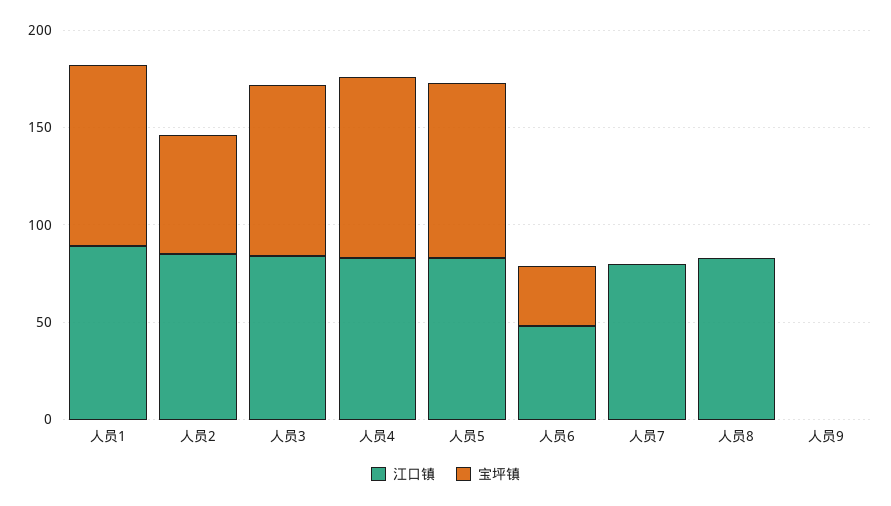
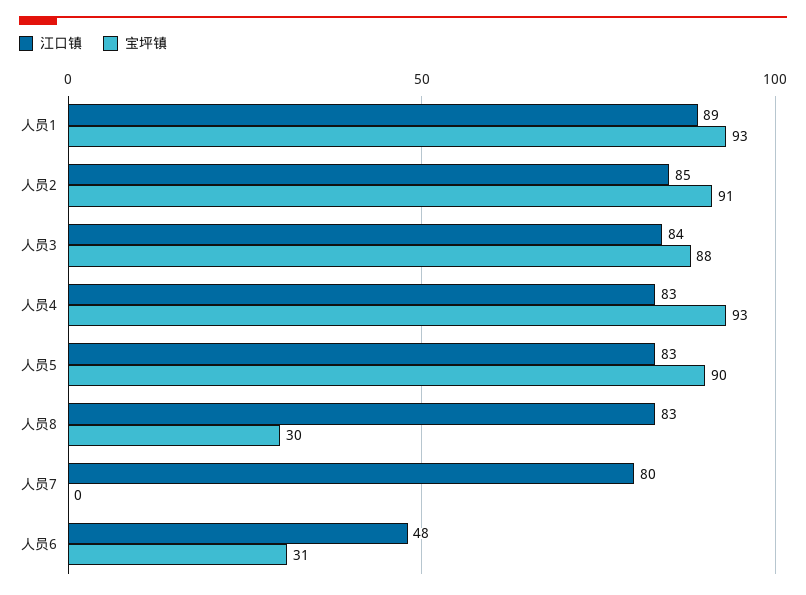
  {
    "江口镇": {
      "人员1": 89,
      "人员2": 85,
      "人员3": 84,
      "人员4": 83,
      "人员5": 83,
      "人员6": 48,
      "人员7": 80,
-     "人员8": 83,
+     "人员8": 83
-     "人员9": 0
    },
    "宝坪镇": {
      "人员1": 93,
-     "人员2": 60,
+     "人员2": 91,
      "人员3": 88,
      "人员4": 93,
      "人员5": 90,
      "人员6": 31,
      "人员7": 0,
-     "人员8": 0,
+     "人员8": 30
-     "人员9": 0
    }
  }

